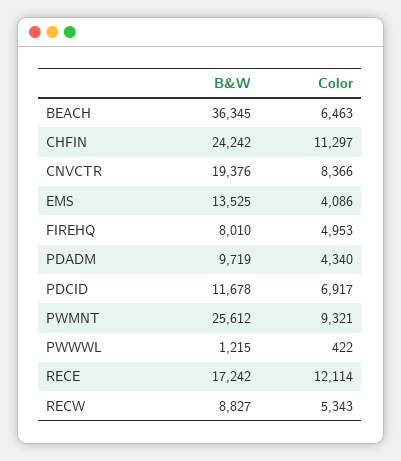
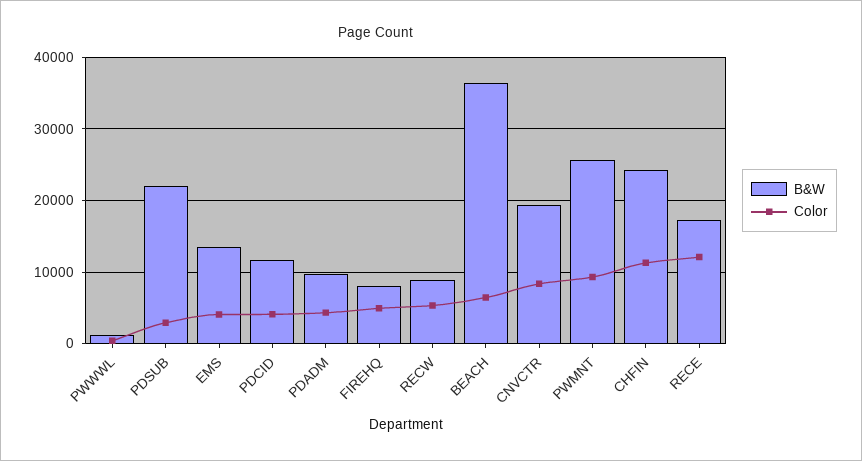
  {
    "B&W": {
      "BEACH": 36345,
      "CHFIN": 24242,
      "CNVCTR": 19376,
      "EMS": 13525,
      "FIREHQ": 8010,
      "PDADM": 9719,
      "PDCID": 11678,
      "PWMNT": 25612,
      "PWWWL": 1215,
      "RECE": 17242,
-     "RECW": 8827
+     "RECW": 8827,
+     "PDSUB": 22000
    },
    "Color": {
      "BEACH": 6463,
      "CHFIN": 11297,
      "CNVCTR": 8366,
      "EMS": 4086,
      "FIREHQ": 4953,
      "PDADM": 4340,
-     "PDCID": 6917,
+     "PDCID": 4000,
      "PWMNT": 9321,
      "PWWWL": 422,
      "RECE": 12114,
-     "RECW": 5343
+     "RECW": 5343,
+     "PDSUB": 3000
    }
  }

